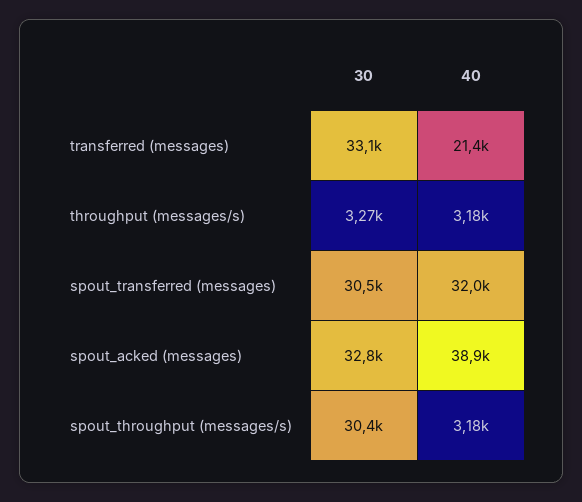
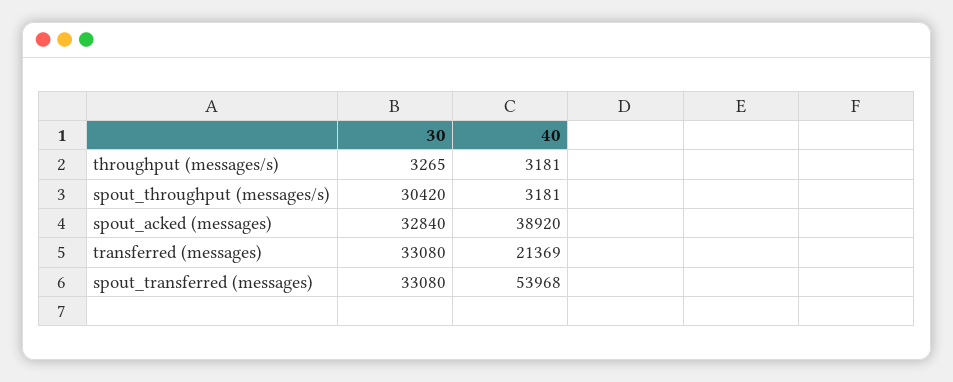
  {
    "30": {
      "transferred (messages)": 33080,
      "throughput (messages/s)": 3265,
-     "spout_transferred (messages)": 30500,
+     "spout_transferred (messages)": 33080,
      "spout_acked (messages)": 32840,
      "spout_throughput (messages/s)": 30420
    },
    "40": {
      "transferred (messages)": 21369,
      "throughput (messages/s)": 3181,
-     "spout_transferred (messages)": 32000,
+     "spout_transferred (messages)": 53968,
      "spout_acked (messages)": 38920,
      "spout_throughput (messages/s)": 3181
    }
  }

